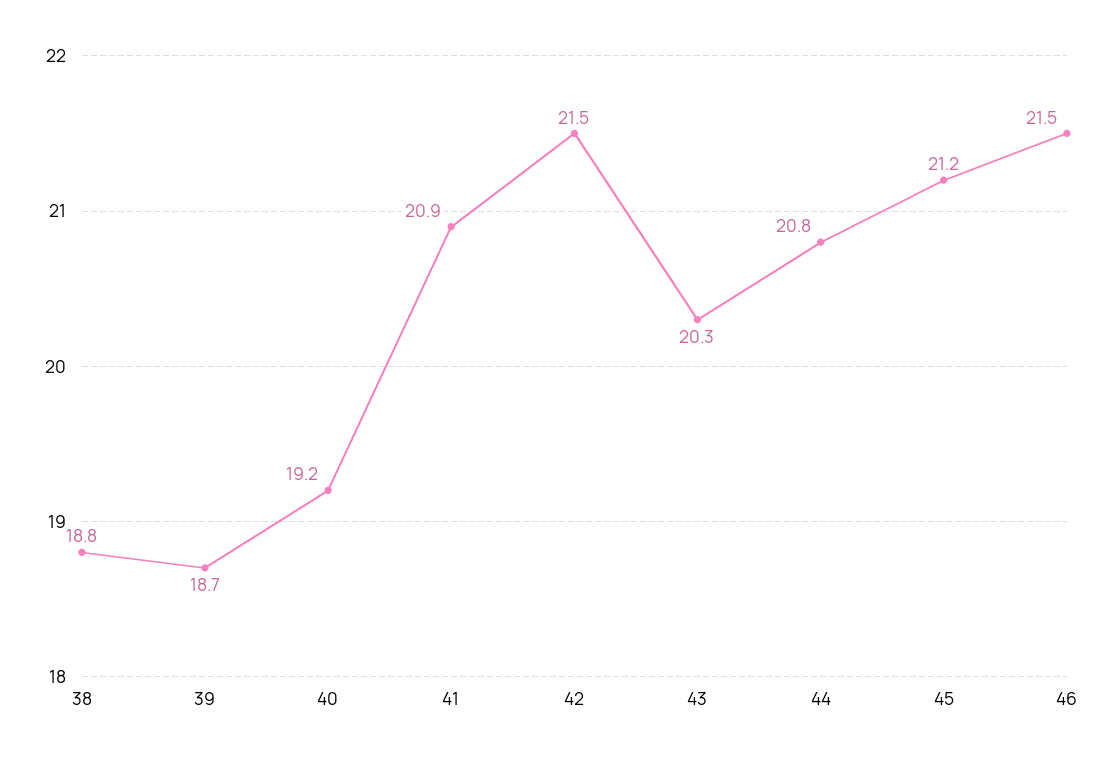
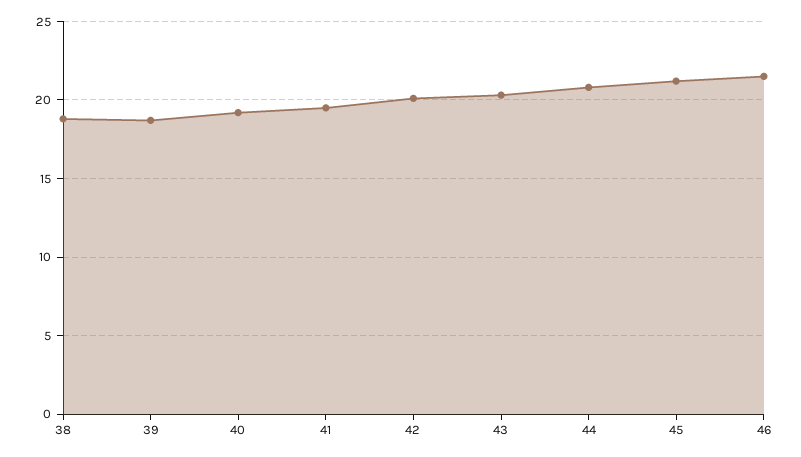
  {
    "38": 18.8,
    "39": 18.7,
    "40": 19.2,
-   "41": 20.9,
+   "41": 19.5,
-   "42": 21.5,
+   "42": 20,
    "43": 20.3,
    "44": 20.8,
    "45": 21.2,
    "46": 21.5
  }

